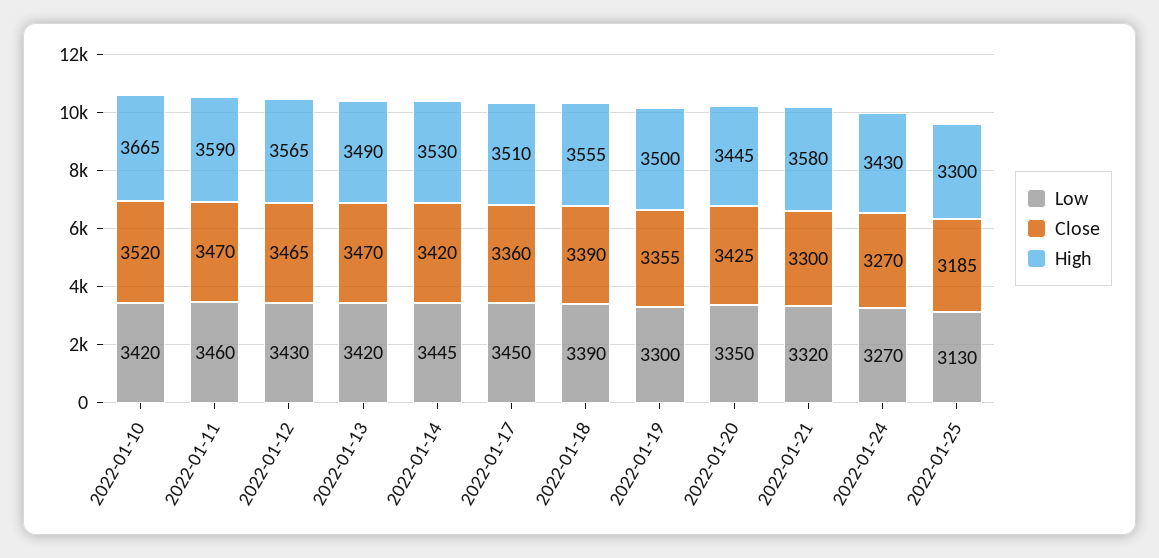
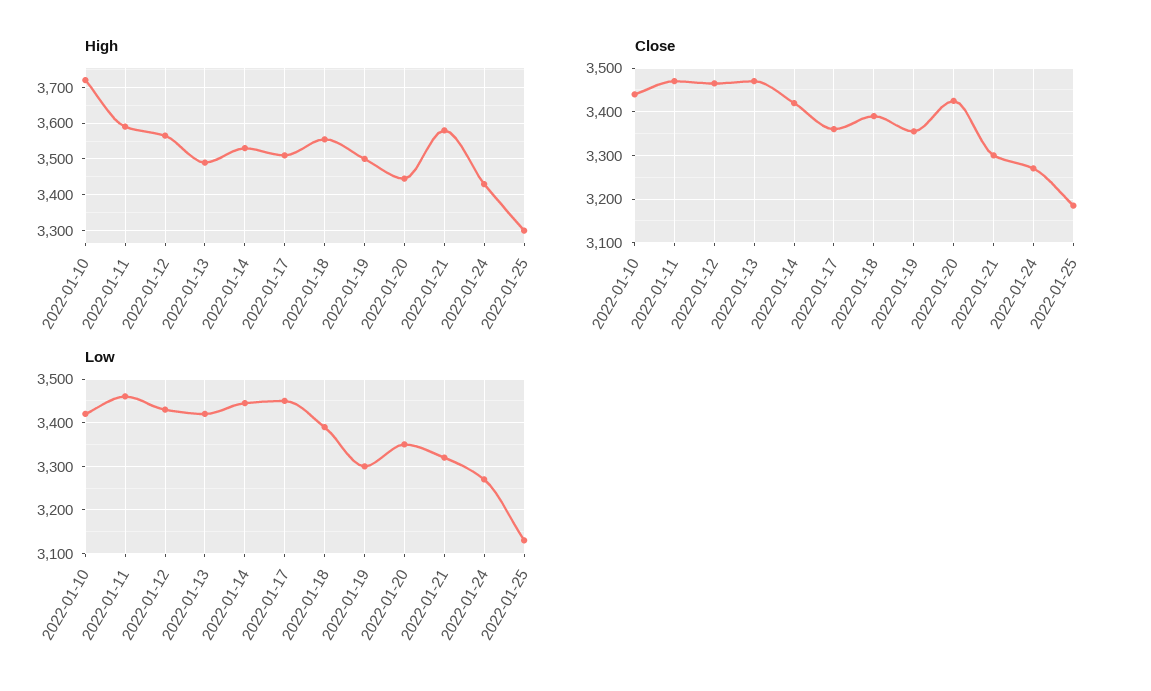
  {
    "Low": {
      "2022-01-10": 3420,
      "2022-01-11": 3460,
      "2022-01-12": 3430,
      "2022-01-13": 3420,
      "2022-01-14": 3445,
      "2022-01-17": 3450,
      "2022-01-18": 3390,
      "2022-01-19": 3300,
      "2022-01-20": 3350,
      "2022-01-21": 3320,
      "2022-01-24": 3270,
      "2022-01-25": 3130
    },
    "Close": {
-     "2022-01-10": 3520,
+     "2022-01-10": 3440,
      "2022-01-11": 3470,
      "2022-01-12": 3465,
      "2022-01-13": 3470,
      "2022-01-14": 3420,
      "2022-01-17": 3360,
      "2022-01-18": 3390,
      "2022-01-19": 3355,
      "2022-01-20": 3425,
      "2022-01-21": 3300,
      "2022-01-24": 3270,
      "2022-01-25": 3185
    },
    "High": {
-     "2022-01-10": 3665,
+     "2022-01-10": 3720,
      "2022-01-11": 3590,
      "2022-01-12": 3565,
      "2022-01-13": 3490,
      "2022-01-14": 3530,
      "2022-01-17": 3510,
      "2022-01-18": 3555,
      "2022-01-19": 3500,
      "2022-01-20": 3445,
      "2022-01-21": 3580,
      "2022-01-24": 3430,
      "2022-01-25": 3300
    }
  }

